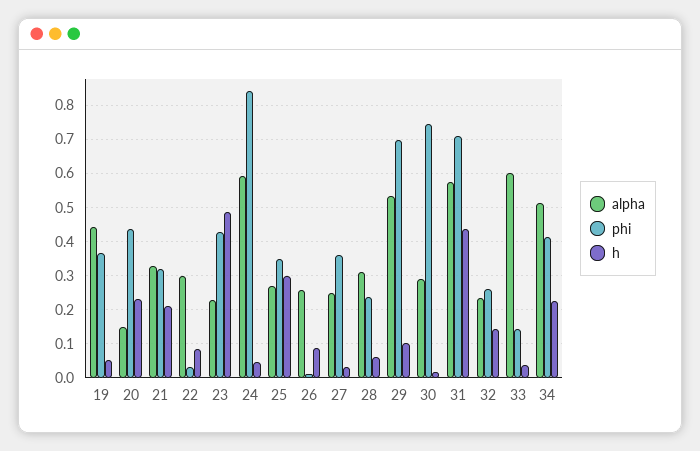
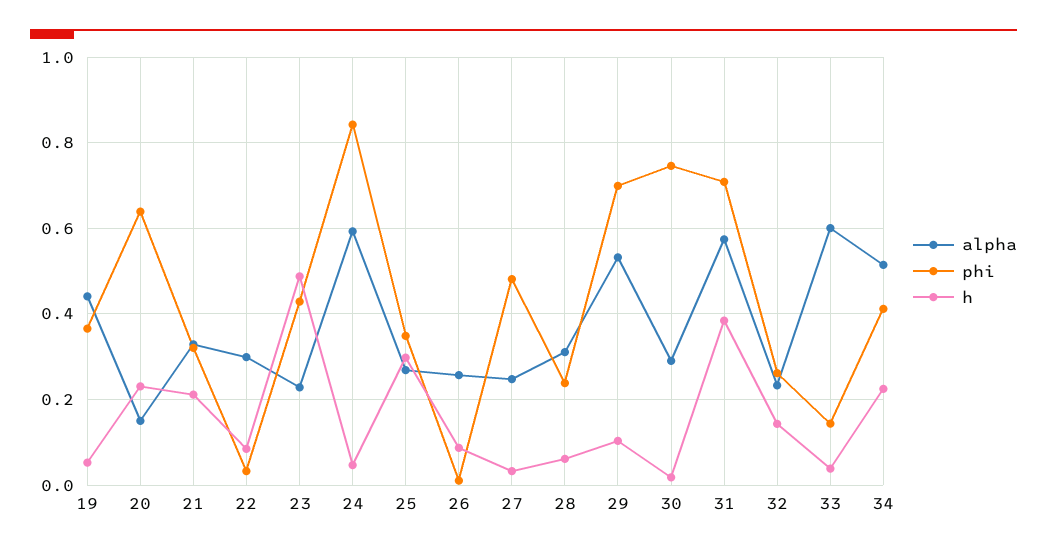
  {
    "alpha": {
      "19": 0.44,
      "20": 0.16,
      "21": 0.32,
      "22": 0.3,
      "23": 0.22,
      "24": 0.6,
      "25": 0.26,
      "26": 0.26,
      "27": 0.24,
      "28": 0.32,
      "29": 0.54,
      "30": 0.3,
      "31": 0.58,
      "32": 0.24,
      "33": 0.6,
      "34": 0.52
    },
    "phi": {
      "19": 0.36,
-     "20": 0.44,
+     "20": 0.64,
      "21": 0.32,
      "22": 0.04,
      "23": 0.42,
      "24": 0.84,
      "25": 0.34,
      "26": 0.02,
-     "27": 0.36,
+     "27": 0.48,
      "28": 0.24,
      "29": 0.7,
      "30": 0.74,
      "31": 0.7,
      "32": 0.26,
      "33": 0.14,
      "34": 0.42
    },
    "h": {
      "19": 0.06,
      "20": 0.24,
      "21": 0.22,
      "22": 0.08,
      "23": 0.48,
      "24": 0.04,
      "25": 0.3,
      "26": 0.08,
      "27": 0.04,
      "28": 0.06,
      "29": 0.1,
      "30": 0.02,
-     "31": 0.44,
+     "31": 0.38,
      "32": 0.14,
      "33": 0.04,
      "34": 0.22
    }
  }

